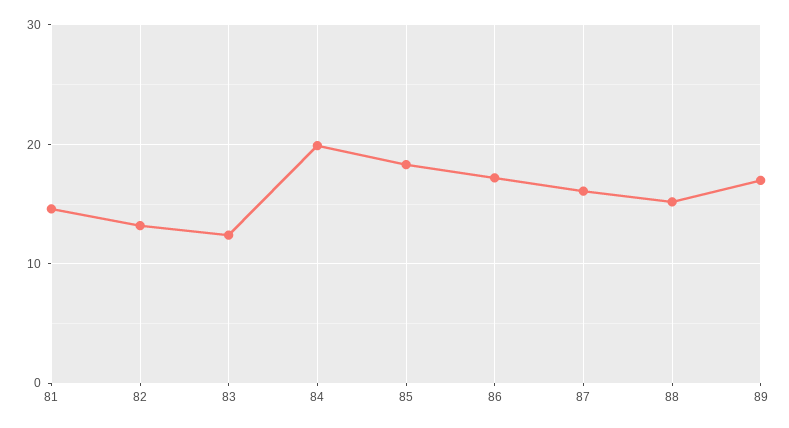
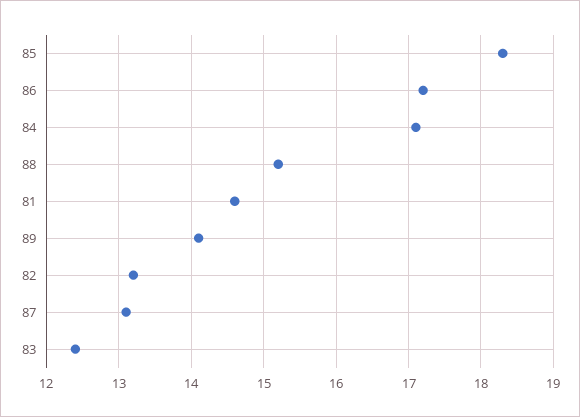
  {
    "81": 14.6,
    "82": 13.2,
    "83": 12.4,
-   "84": 20,
+   "84": 17.1,
    "85": 18.3,
    "86": 17.2,
-   "87": 16,
+   "87": 13.1,
    "88": 15.2,
-   "89": 17
+   "89": 14.1
  }

